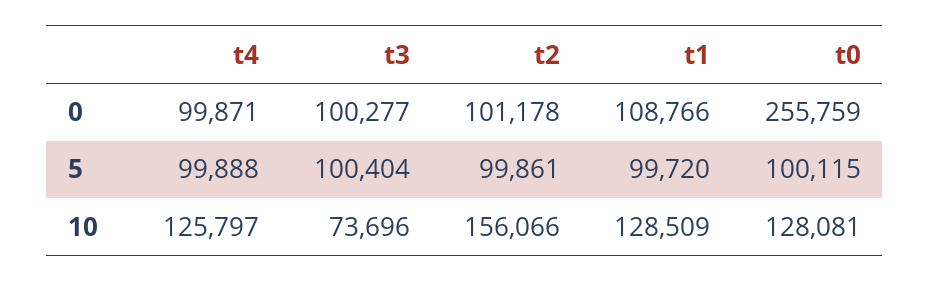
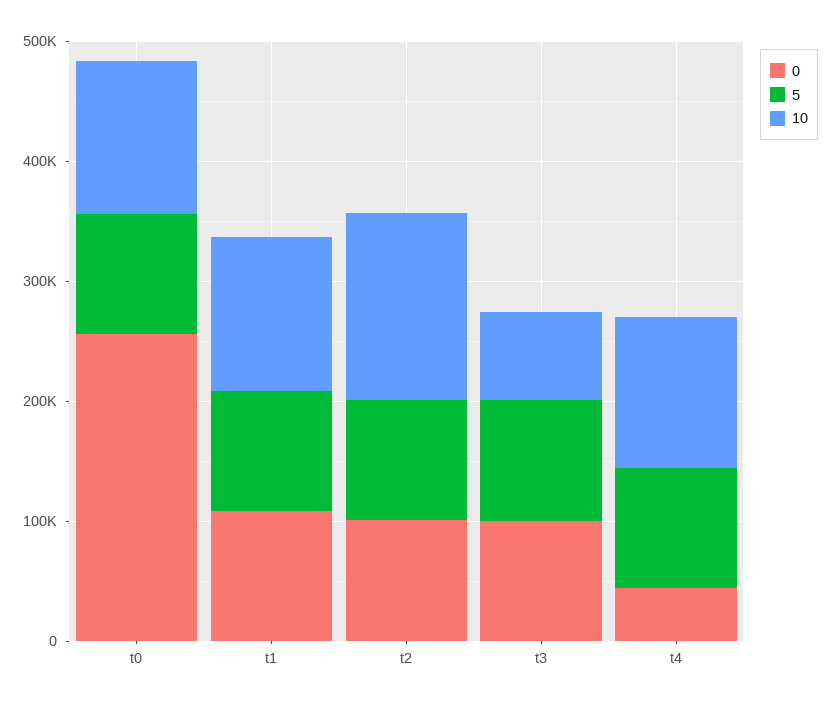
  {
    "0": {
-     "t4": 99871,
+     "t4": 40000,
      "t3": 100277,
      "t2": 101178,
      "t1": 108766,
      "t0": 255759
    },
    "5": {
      "t4": 99888,
      "t3": 100404,
      "t2": 99861,
      "t1": 99720,
      "t0": 100115
    },
    "10": {
      "t4": 125797,
      "t3": 73696,
      "t2": 156066,
      "t1": 128509,
      "t0": 128081
    }
  }

